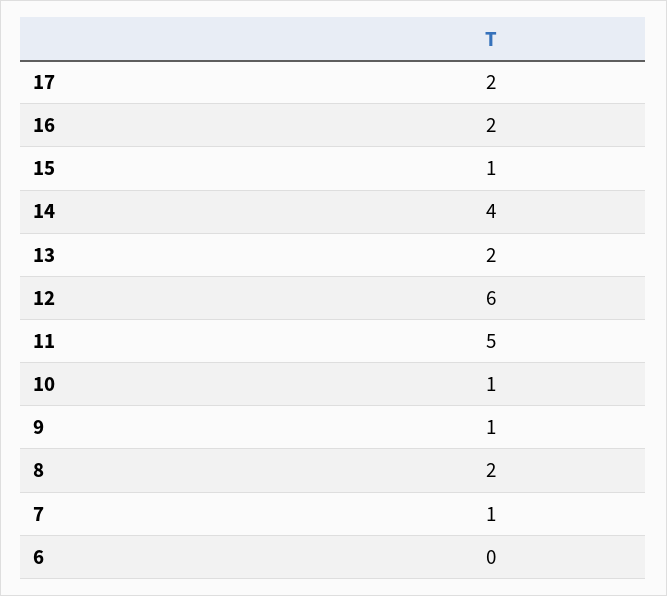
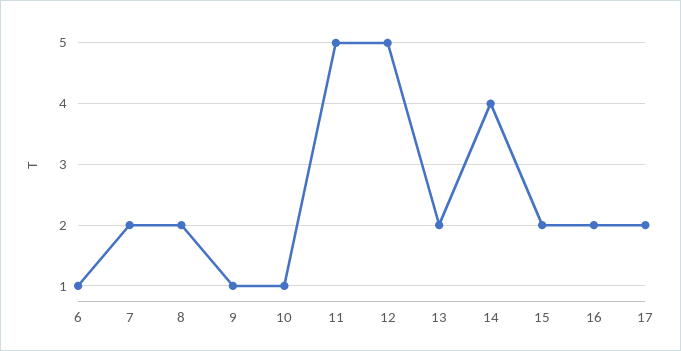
  {
    "17": 2,
    "16": 2,
-   "15": 1,
+   "15": 2,
    "14": 4,
    "13": 2,
-   "12": 6,
+   "12": 5,
    "11": 5,
    "10": 1,
    "9": 1,
    "8": 2,
-   "7": 1,
+   "7": 2,
-   "6": 0
+   "6": 1
  }

